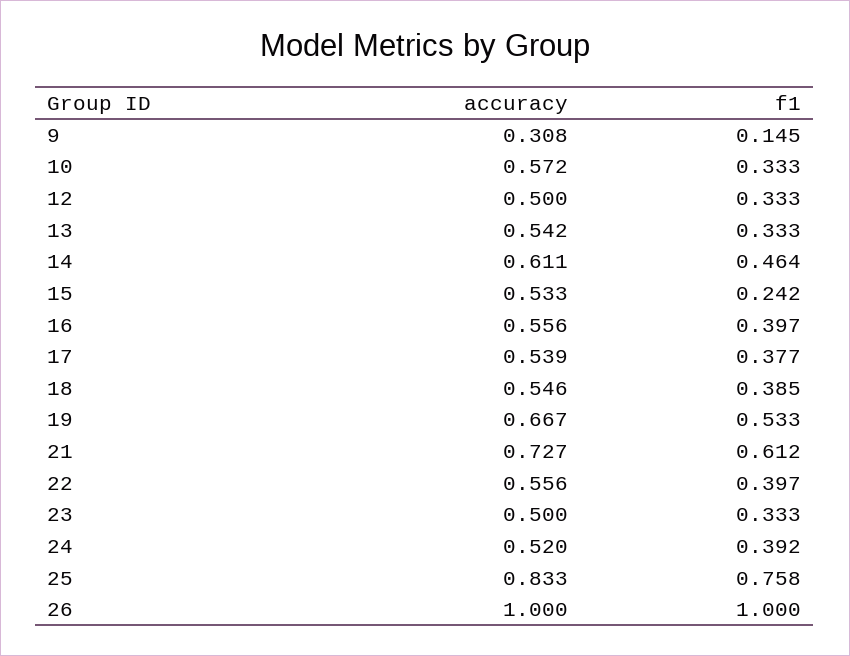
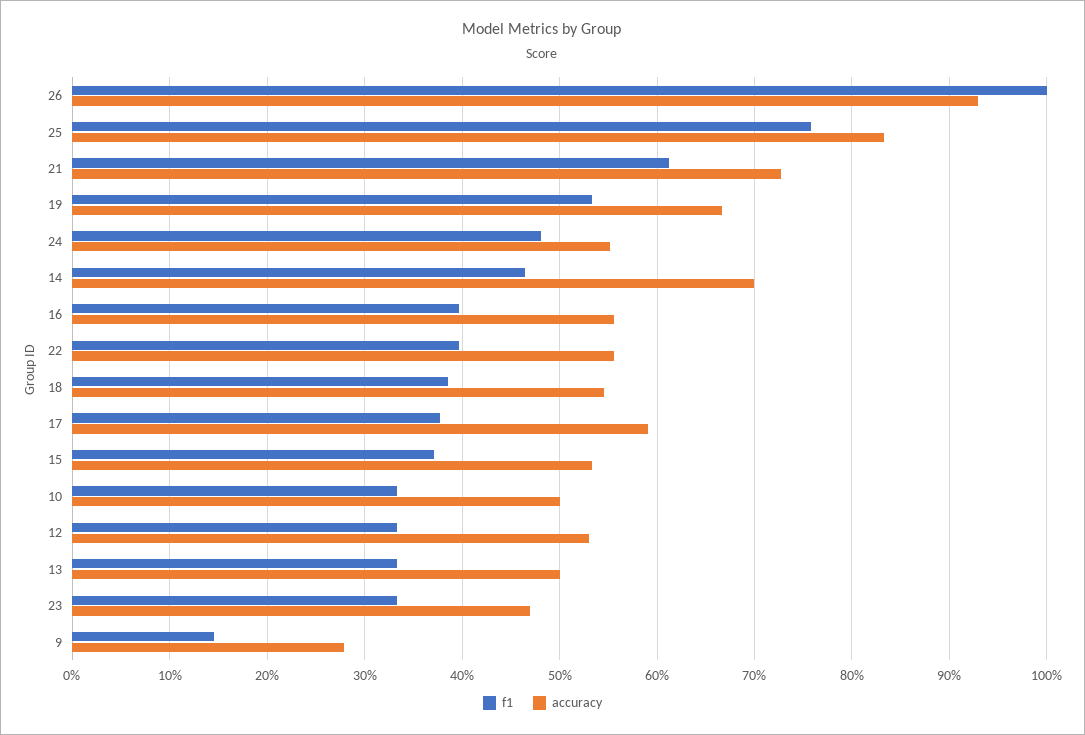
  {
    "accuracy": {
-     "9": 0.308,
+     "9": 0.28,
-     "10": 0.572,
+     "10": 0.5,
-     "12": 0.5,
+     "12": 0.53,
-     "13": 0.542,
+     "13": 0.5,
-     "14": 0.611,
+     "14": 0.7,
      "15": 0.533,
      "16": 0.556,
-     "17": 0.539,
+     "17": 0.59,
      "18": 0.546,
      "19": 0.667,
      "21": 0.727,
      "22": 0.556,
-     "23": 0.5,
+     "23": 0.47,
-     "24": 0.52,
+     "24": 0.55,
      "25": 0.833,
-     "26": 1
+     "26": 0.93
    },
    "f1": {
      "9": 0.145,
      "10": 0.333,
      "12": 0.333,
      "13": 0.333,
      "14": 0.464,
-     "15": 0.242,
+     "15": 0.37,
      "16": 0.397,
      "17": 0.377,
      "18": 0.385,
      "19": 0.533,
      "21": 0.612,
      "22": 0.397,
      "23": 0.333,
-     "24": 0.392,
+     "24": 0.48,
      "25": 0.758,
      "26": 1
    }
  }

